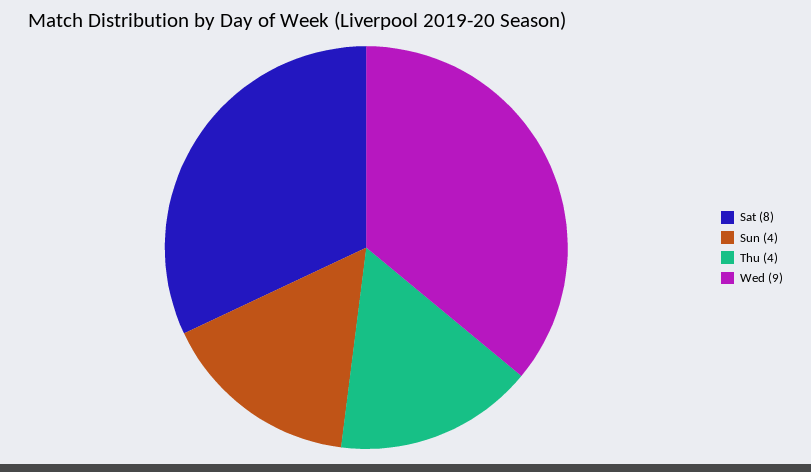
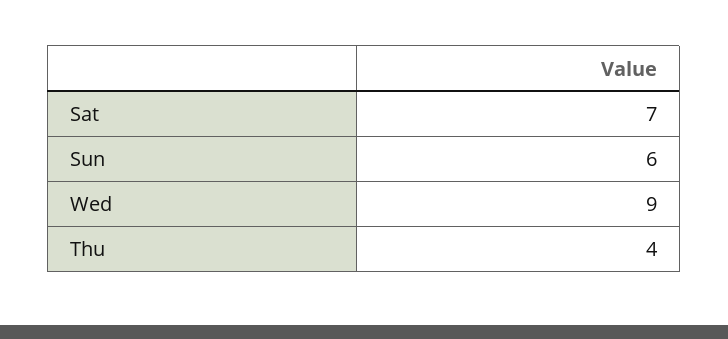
  {
-   "Sat": 8,
+   "Sat": 7,
-   "Sun": 4,
+   "Sun": 6,
    "Thu": 4,
    "Wed": 9
  }

